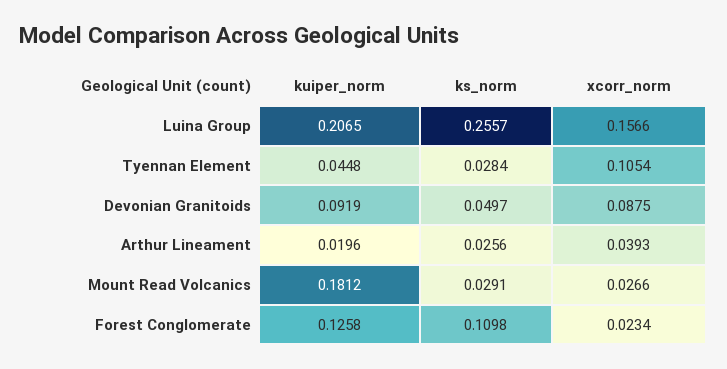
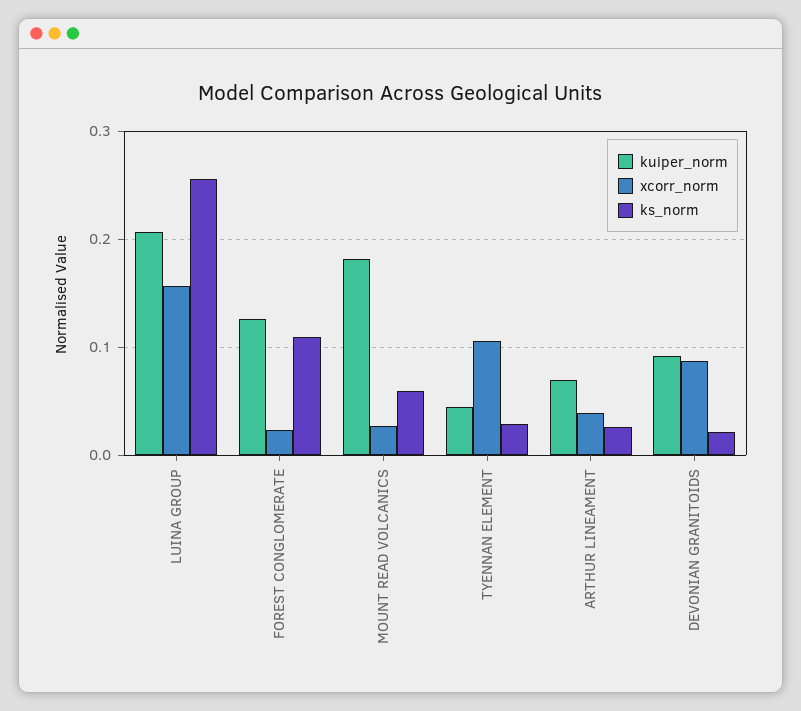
  {
    "kuiper_norm": {
      "Luina Group": 0.2065,
      "Tyennan Element": 0.0448,
      "Devonian Granitoids": 0.0919,
-     "Arthur Lineament": 0.0196,
+     "Arthur Lineament": 0.07,
      "Mount Read Volcanics": 0.1812,
      "Forest Conglomerate": 0.1258
    },
    "ks_norm": {
      "Luina Group": 0.2557,
      "Tyennan Element": 0.0284,
-     "Devonian Granitoids": 0.0497,
+     "Devonian Granitoids": 0.02,
      "Arthur Lineament": 0.0256,
-     "Mount Read Volcanics": 0.0291,
+     "Mount Read Volcanics": 0.06,
      "Forest Conglomerate": 0.1098
    },
    "xcorr_norm": {
      "Luina Group": 0.1566,
      "Tyennan Element": 0.1054,
      "Devonian Granitoids": 0.0875,
      "Arthur Lineament": 0.0393,
      "Mount Read Volcanics": 0.0266,
      "Forest Conglomerate": 0.0234
    }
  }

